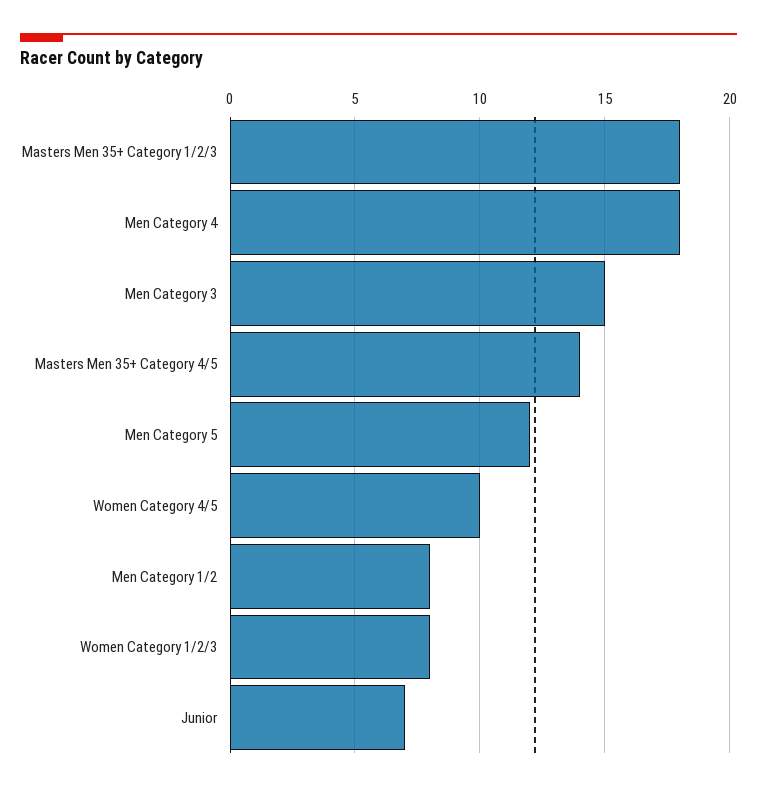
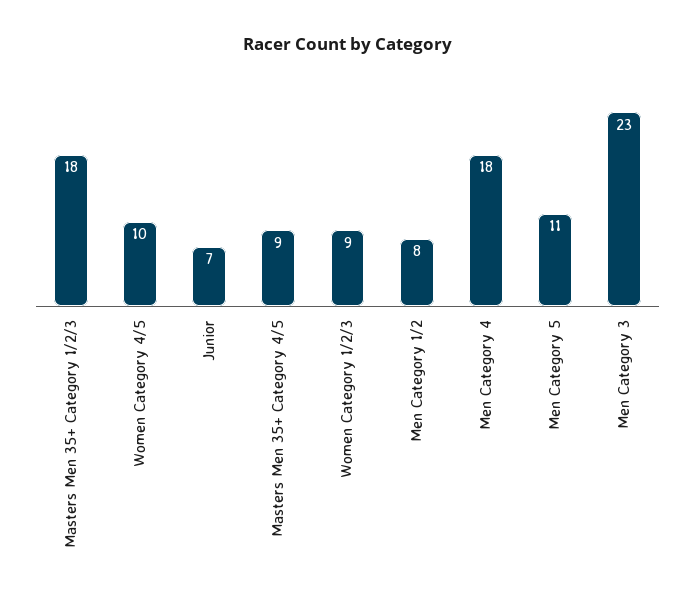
  {
    "Masters Men 35+ Category 1/2/3": 18,
    "Men Category 4": 18,
-   "Men Category 3": 15,
+   "Men Category 3": 23,
-   "Masters Men 35+ Category 4/5": 14,
+   "Masters Men 35+ Category 4/5": 9,
-   "Men Category 5": 12,
+   "Men Category 5": 11,
    "Women Category 4/5": 10,
    "Men Category 1/2": 8,
-   "Women Category 1/2/3": 8,
+   "Women Category 1/2/3": 9,
    "Junior": 7
  }

